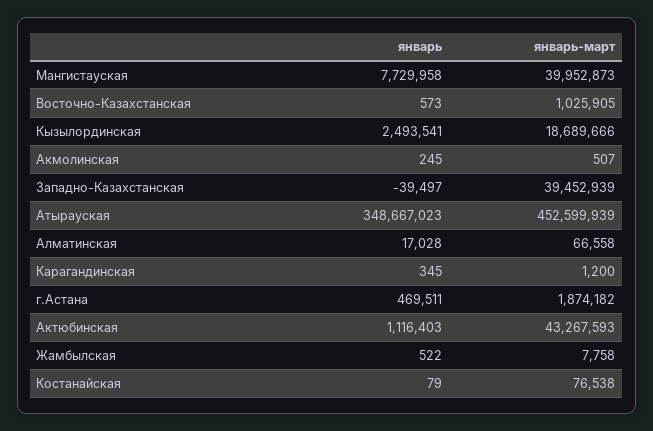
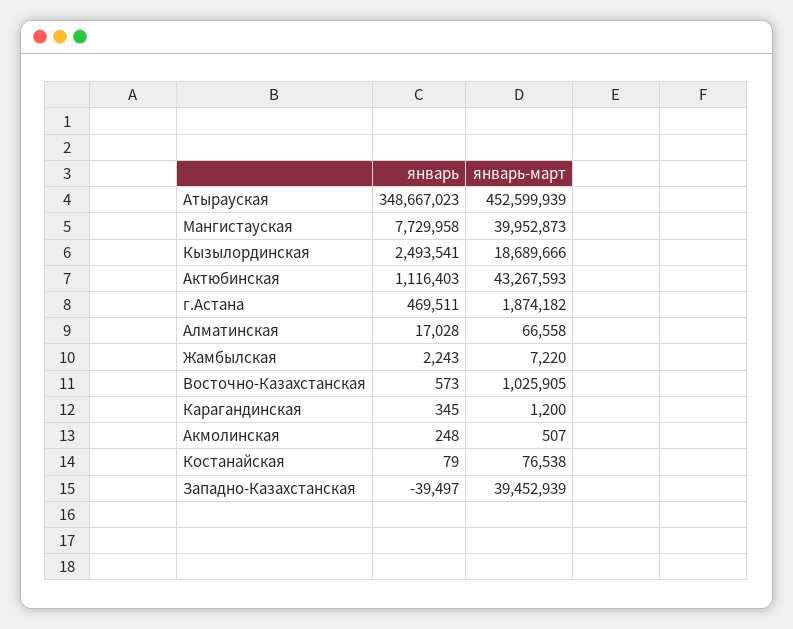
  {
    "январь": {
      "Мангистауская": 7729958,
      "Восточно-Казахстанская": 573,
      "Кызылординская": 2493541,
-     "Акмолинская": 245,
+     "Акмолинская": 248,
      "Западно-Казахстанская": -39497,
      "Атырауская": 348667023,
      "Алматинская": 17028,
      "Карагандинская": 345,
      "г.Астана": 469511,
      "Актюбинская": 1116403,
-     "Жамбылская": 522,
+     "Жамбылская": 2243,
      "Костанайская": 79
    },
    "январь-март": {
      "Мангистауская": 39952873,
      "Восточно-Казахстанская": 1025905,
      "Кызылординская": 18689666,
      "Акмолинская": 507,
      "Западно-Казахстанская": 39452939,
      "Атырауская": 452599939,
      "Алматинская": 66558,
      "Карагандинская": 1200,
      "г.Астана": 1874182,
      "Актюбинская": 43267593,
-     "Жамбылская": 7758,
+     "Жамбылская": 7220,
      "Костанайская": 76538
    }
  }

